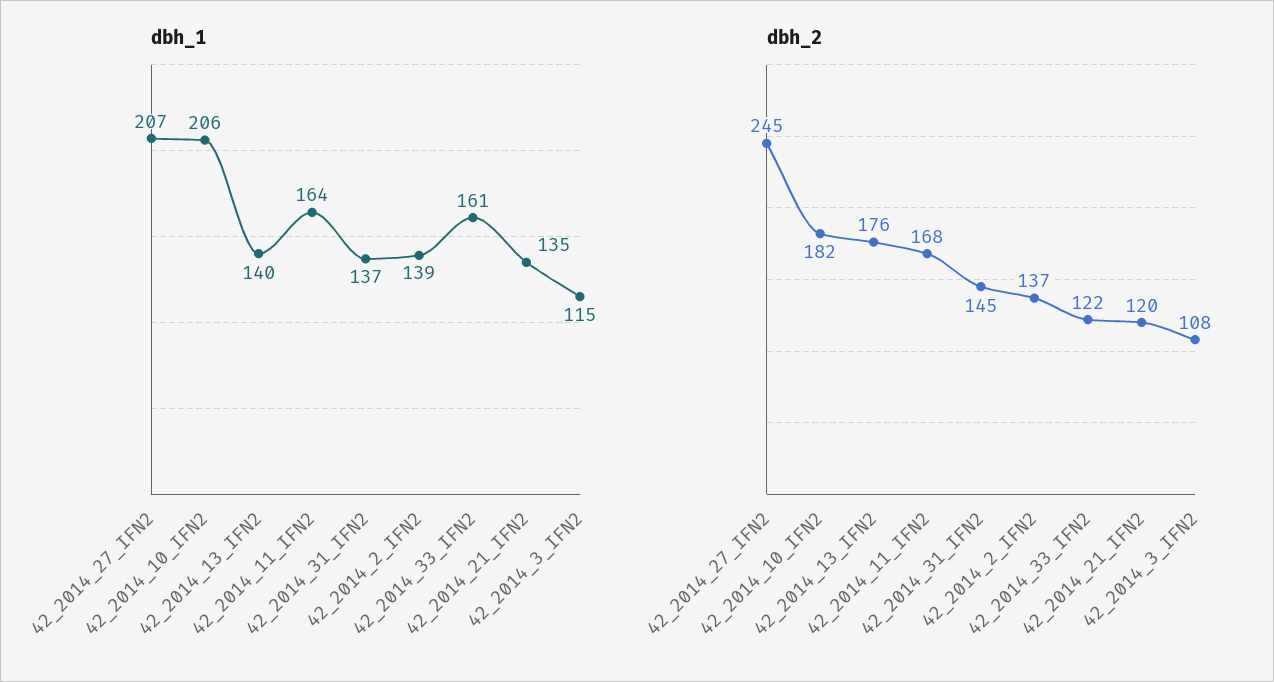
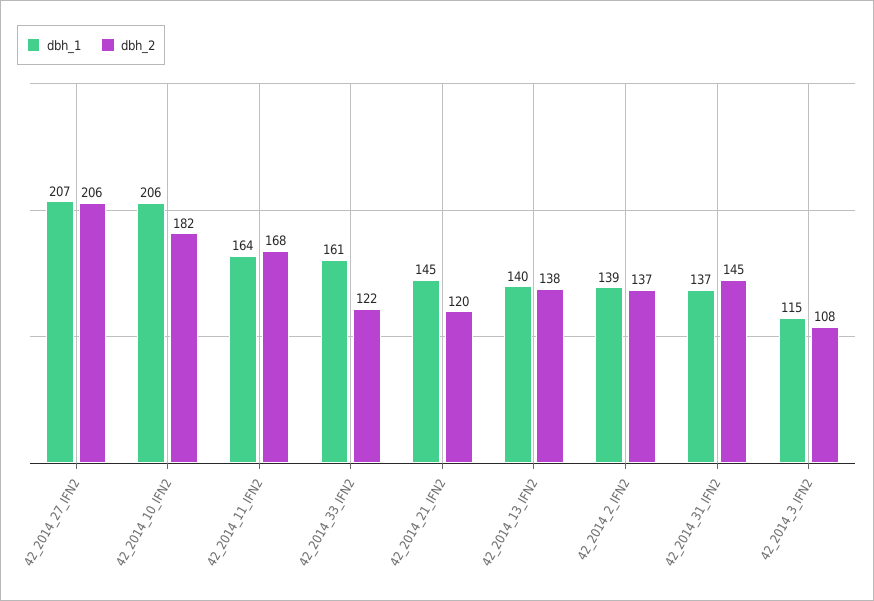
  {
    "dbh_1": {
      "42_2014_27_IFN2": 207,
      "42_2014_10_IFN2": 206,
      "42_2014_13_IFN2": 140,
      "42_2014_11_IFN2": 164,
      "42_2014_31_IFN2": 137,
      "42_2014_2_IFN2": 139,
      "42_2014_33_IFN2": 161,
-     "42_2014_21_IFN2": 135,
+     "42_2014_21_IFN2": 145,
      "42_2014_3_IFN2": 115
    },
    "dbh_2": {
-     "42_2014_27_IFN2": 245,
+     "42_2014_27_IFN2": 206,
      "42_2014_10_IFN2": 182,
-     "42_2014_13_IFN2": 176,
+     "42_2014_13_IFN2": 138,
      "42_2014_11_IFN2": 168,
      "42_2014_31_IFN2": 145,
      "42_2014_2_IFN2": 137,
      "42_2014_33_IFN2": 122,
      "42_2014_21_IFN2": 120,
      "42_2014_3_IFN2": 108
    }
  }

